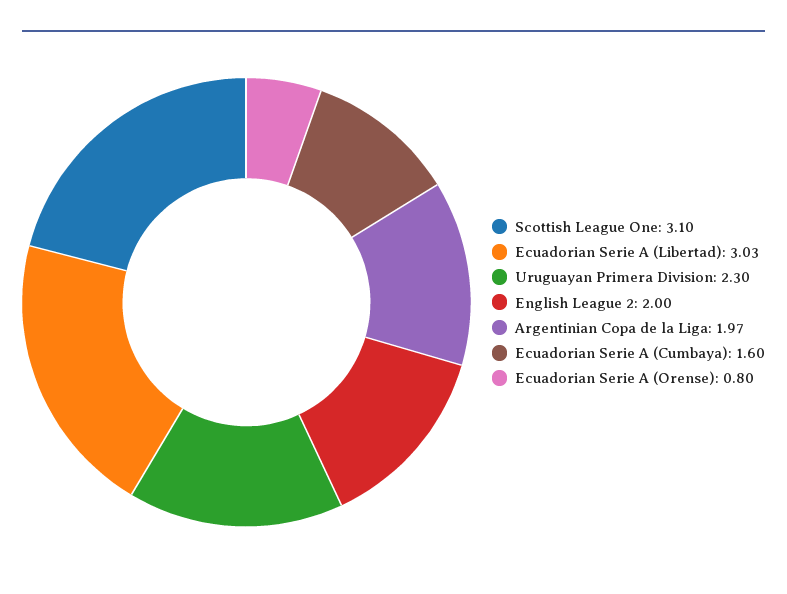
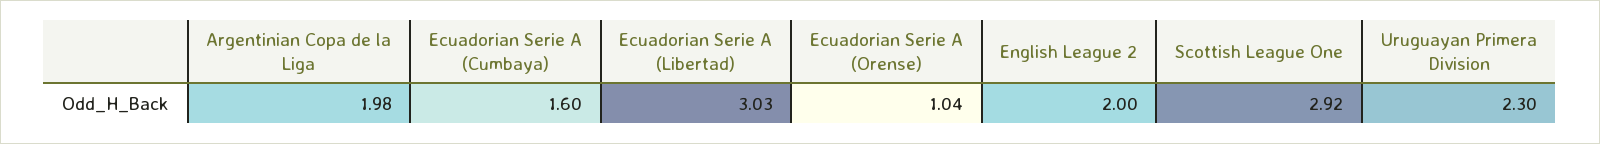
  {
-   "Scottish League One": 3.1,
+   "Scottish League One": 2.92,
    "Ecuadorian Serie A (Libertad)": 3.03,
    "Uruguayan Primera Division": 2.3,
    "English League 2": 2,
-   "Argentinian Copa de la Liga": 1.97,
+   "Argentinian Copa de la Liga": 1.98,
    "Ecuadorian Serie A (Cumbaya)": 1.6,
-   "Ecuadorian Serie A (Orense)": 0.8
+   "Ecuadorian Serie A (Orense)": 1.04
  }

